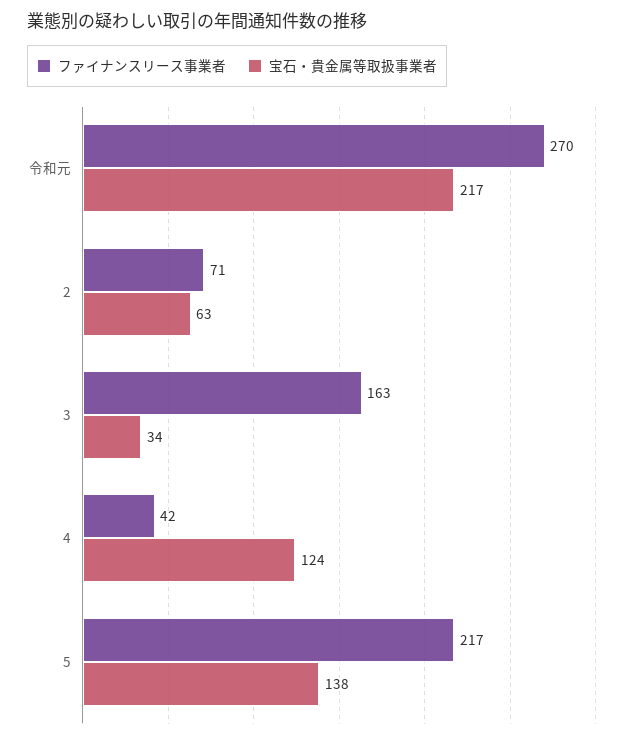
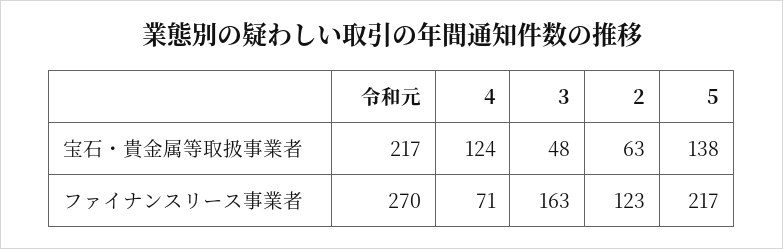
  {
    "ファイナンスリース事業者": {
      "令和元": 270,
-     "2": 71,
+     "2": 123,
      "3": 163,
-     "4": 42,
+     "4": 71,
      "5": 217
    },
    "宝石・貴金属等取扱事業者": {
      "令和元": 217,
      "2": 63,
-     "3": 34,
+     "3": 48,
      "4": 124,
      "5": 138
    }
  }

